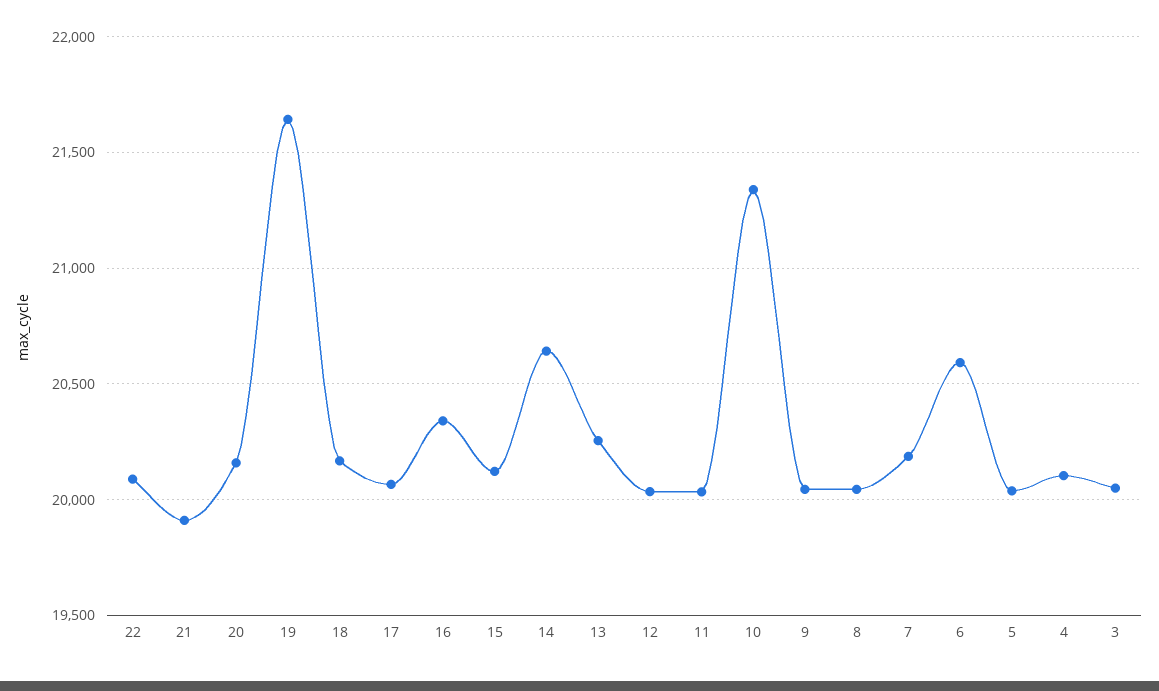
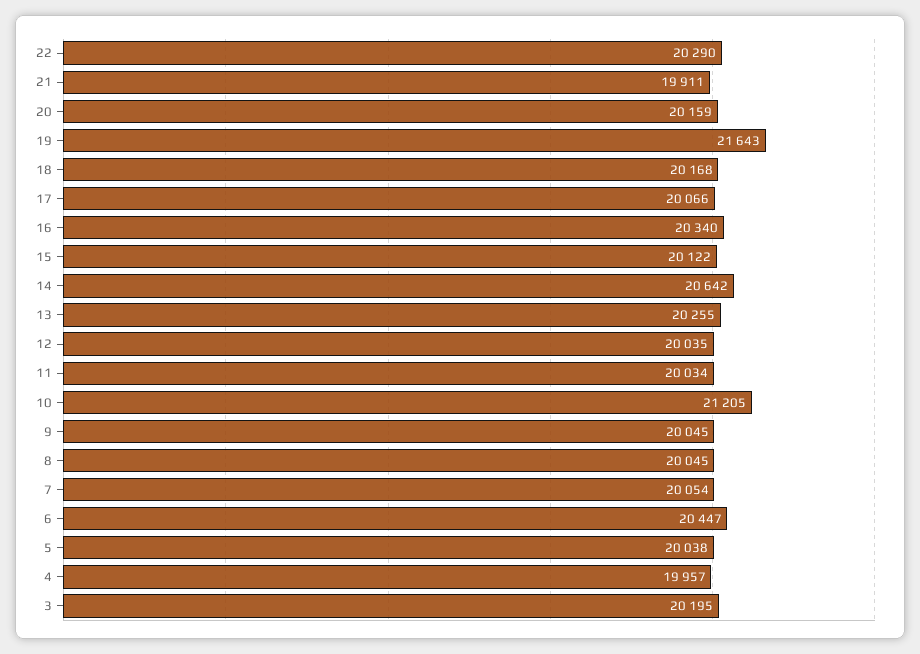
  {
-   "22": 20100,
+   "22": 20290,
    "21": 19911,
    "20": 20159,
    "19": 21643,
    "18": 20168,
    "17": 20066,
    "16": 20340,
    "15": 20122,
    "14": 20642,
    "13": 20255,
    "12": 20035,
    "11": 20034,
-   "10": 21350,
+   "10": 21205,
    "9": 20045,
    "8": 20045,
-   "7": 20200,
+   "7": 20054,
-   "6": 20600,
+   "6": 20447,
    "5": 20038,
-   "4": 20100,
+   "4": 19957,
-   "3": 20050
+   "3": 20195
  }

